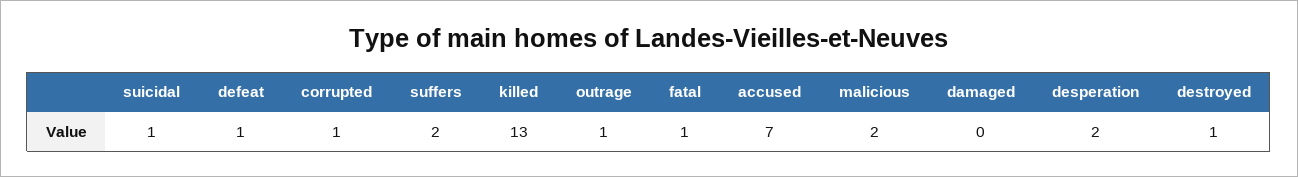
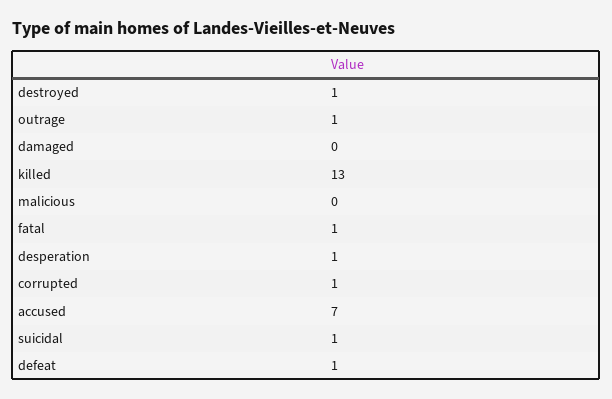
  {
    "suicidal": 1,
    "defeat": 1,
    "corrupted": 1,
-   "suffers": 2,
    "killed": 13,
    "outrage": 1,
    "fatal": 1,
    "accused": 7,
-   "malicious": 2,
+   "malicious": 0,
    "damaged": 0,
-   "desperation": 2,
+   "desperation": 1,
    "destroyed": 1
  }

